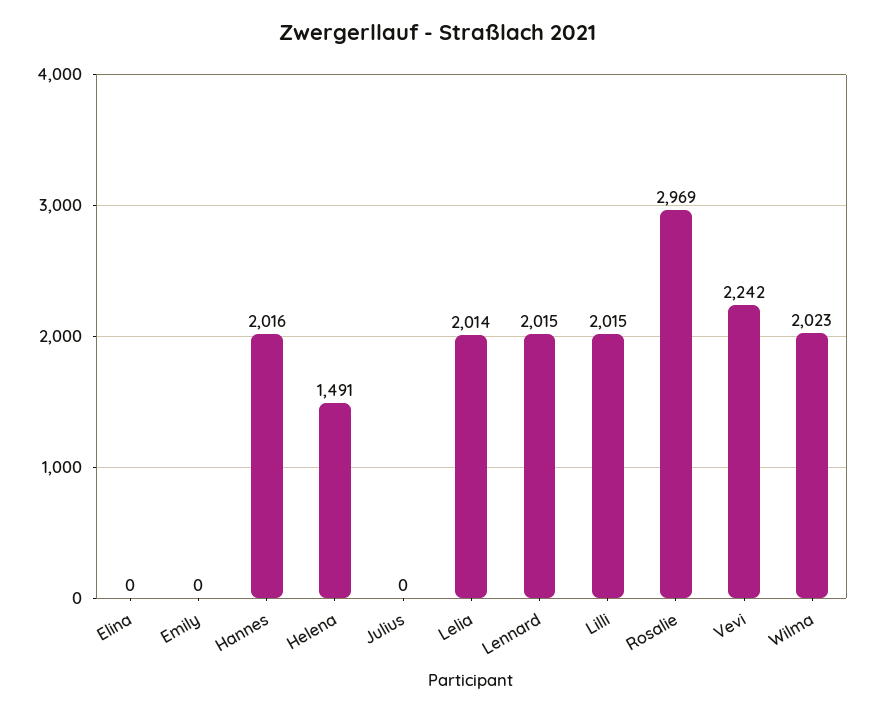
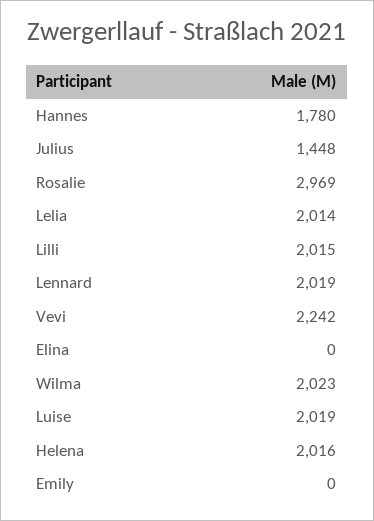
  {
    "Elina": 0,
    "Emily": 0,
-   "Hannes": 2016,
+   "Hannes": 1780,
-   "Helena": 1491,
+   "Helena": 2016,
-   "Julius": 0,
+   "Julius": 1448,
    "Lelia": 2014,
-   "Lennard": 2015,
+   "Lennard": 2019,
    "Lilli": 2015,
    "Rosalie": 2969,
    "Vevi": 2242,
-   "Wilma": 2023
+   "Wilma": 2023,
+   "Luise": 2019
  }

